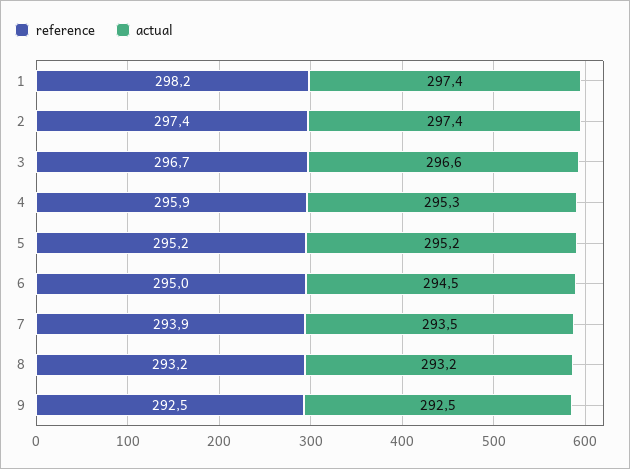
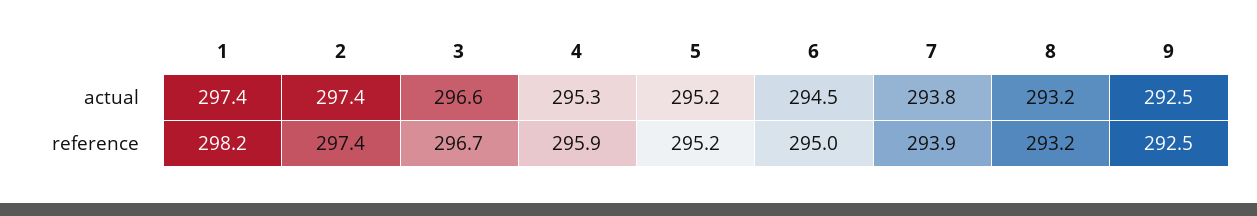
  {
    "reference": {
      "1": 298.2,
      "2": 297.4,
      "3": 296.7,
      "4": 295.9,
      "5": 295.2,
      "6": 295,
      "7": 293.9,
      "8": 293.2,
      "9": 292.5
    },
    "actual": {
      "1": 297.4,
      "2": 297.4,
      "3": 296.6,
      "4": 295.3,
      "5": 295.2,
      "6": 294.5,
-     "7": 293.5,
+     "7": 293.8,
      "8": 293.2,
      "9": 292.5
    }
  }

